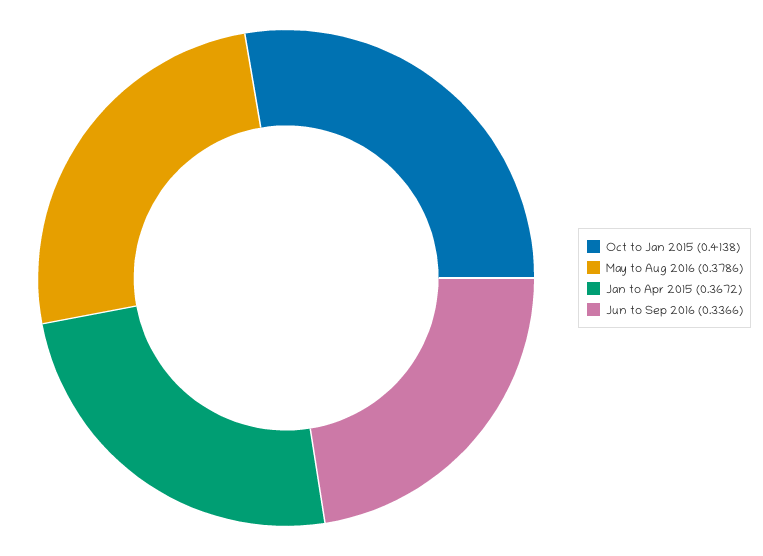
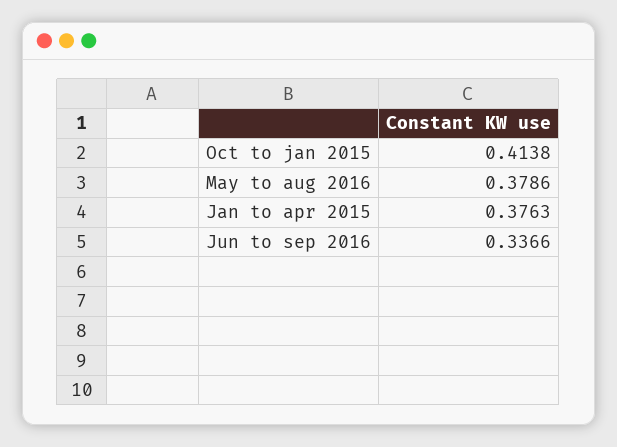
  {
    "Oct to Jan 2015": 0.4138,
    "May to Aug 2016": 0.3786,
-   "Jan to Apr 2015": 0.3672,
+   "Jan to Apr 2015": 0.3763,
    "Jun to Sep 2016": 0.3366
  }

